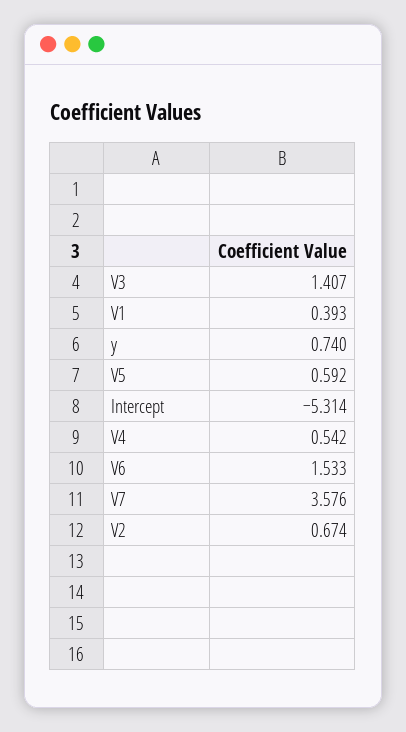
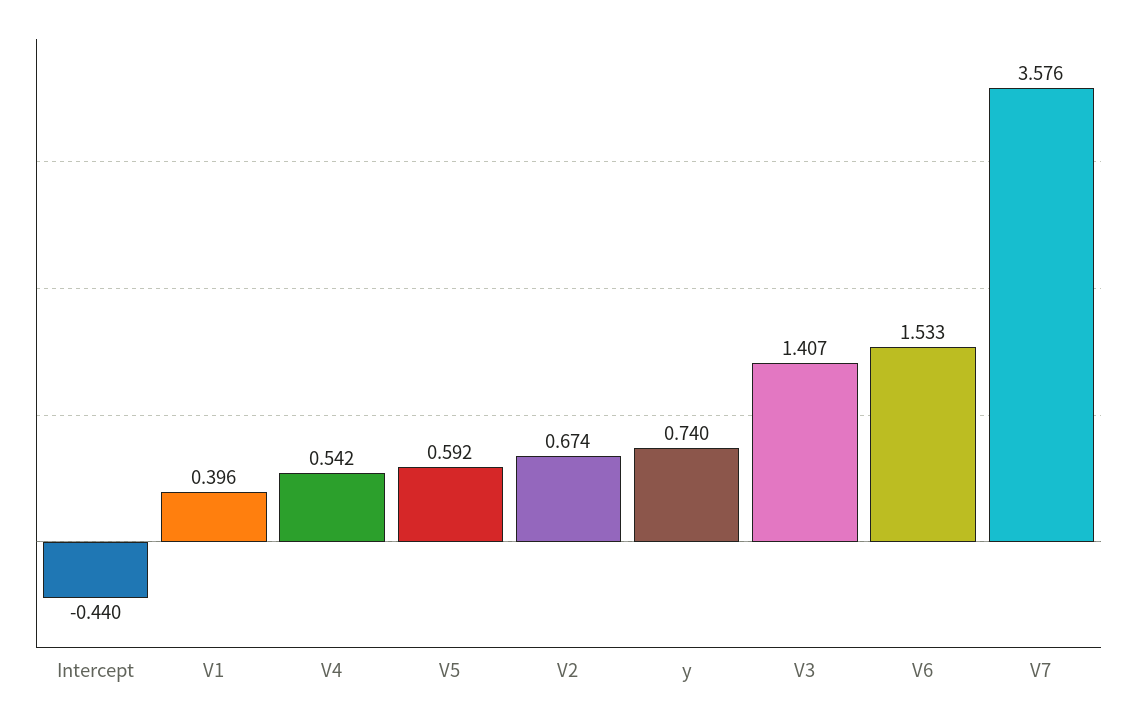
  {
    "V3": 1.407,
-   "V1": 0.393,
+   "V1": 0.396,
    "y": 0.74,
    "V5": 0.592,
-   "Intercept": -5.314,
+   "Intercept": -0.44,
    "V4": 0.542,
    "V6": 1.533,
    "V7": 3.576,
    "V2": 0.674
  }

